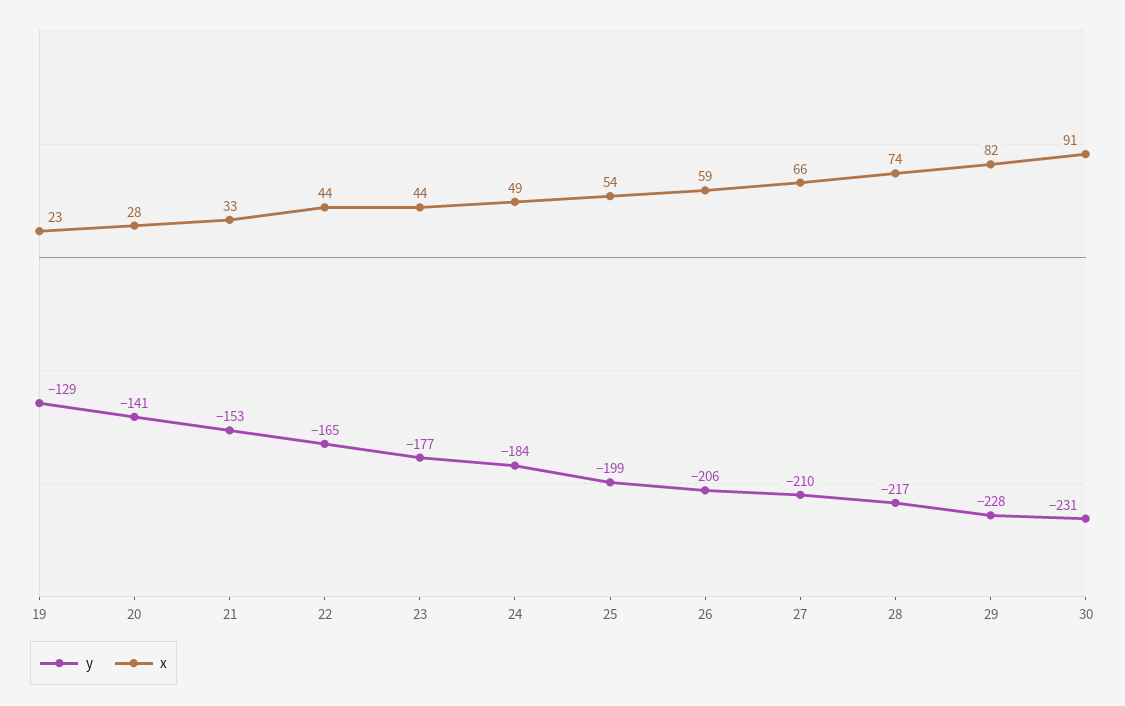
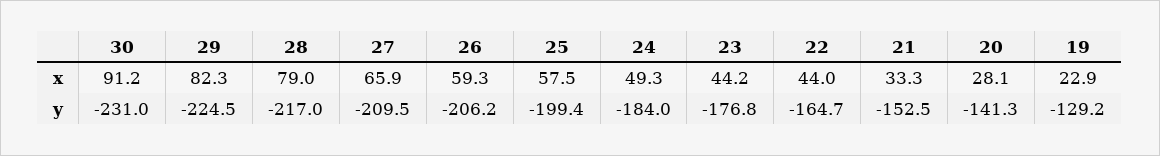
  {
    "y": {
      "19": -129.2,
      "20": -141.3,
      "21": -152.5,
      "22": -164.7,
      "23": -176.8,
      "24": -184,
      "25": -199.4,
      "26": -206.2,
      "27": -209.5,
      "28": -217,
-     "29": -228,
+     "29": -224.5,
      "30": -231
    },
    "x": {
      "19": 22.9,
      "20": 28.1,
      "21": 33.3,
      "22": 44,
      "23": 44.2,
      "24": 49.3,
-     "25": 54,
+     "25": 57.5,
      "26": 59.3,
      "27": 65.9,
-     "28": 74,
+     "28": 79,
      "29": 82.3,
      "30": 91.2
    }
  }

